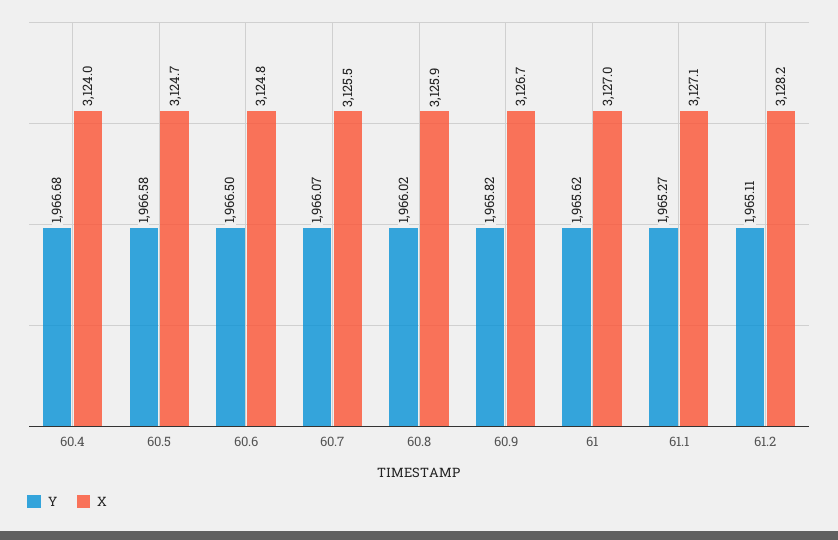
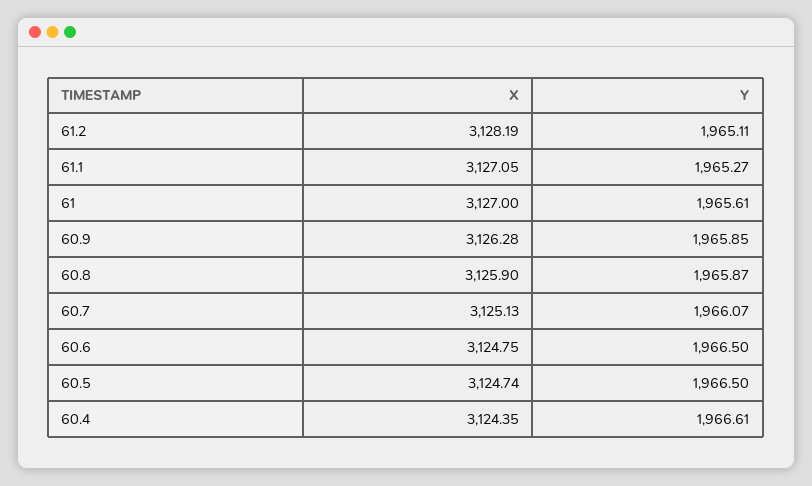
  {
    "Y": {
-     "60.4": 1966.68,
+     "60.4": 1966.61,
-     "60.5": 1966.58,
+     "60.5": 1966.5,
      "60.6": 1966.5,
      "60.7": 1966.07,
-     "60.8": 1966.02,
+     "60.8": 1965.87,
-     "60.9": 1965.82,
+     "60.9": 1965.85,
-     "61": 1965.62,
+     "61": 1965.61,
      "61.1": 1965.27,
      "61.2": 1965.11
    },
    "X": {
-     "60.4": 3124,
+     "60.4": 3124.35,
      "60.5": 3124.74,
      "60.6": 3124.75,
-     "60.7": 3125.5,
+     "60.7": 3125.13,
      "60.8": 3125.9,
-     "60.9": 3126.7,
+     "60.9": 3126.28,
      "61": 3127,
      "61.1": 3127.05,
      "61.2": 3128.19
    }
  }

